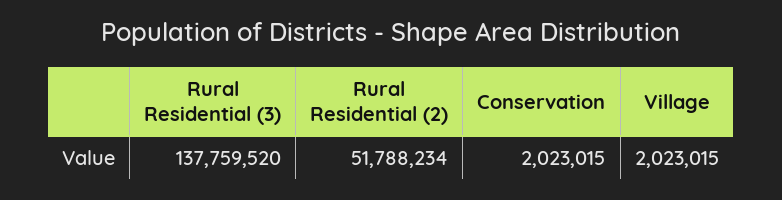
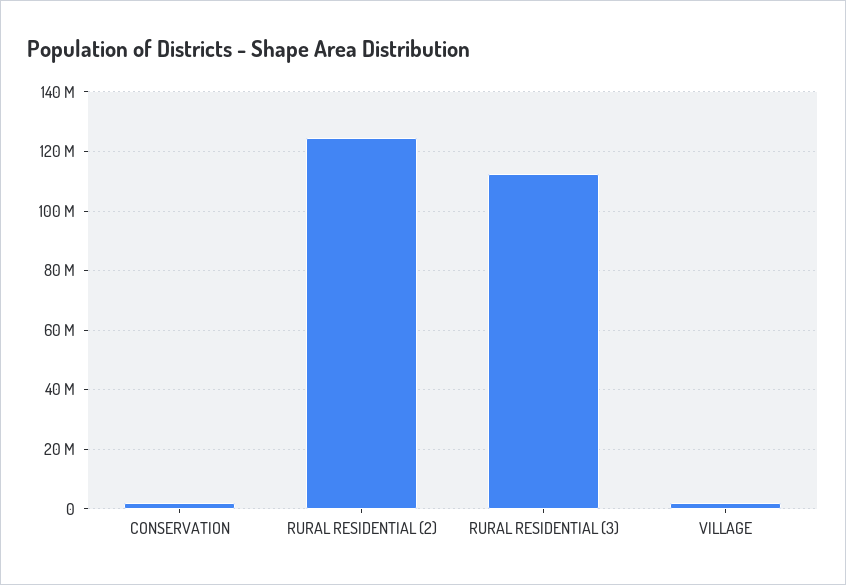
  {
-   "Rural Residential (3)": 137759520,
+   "Rural Residential (3)": 112500000,
-   "Rural Residential (2)": 51788234,
+   "Rural Residential (2)": 125000000,
    "Conservation": 2023015,
    "Village": 2023015
  }

